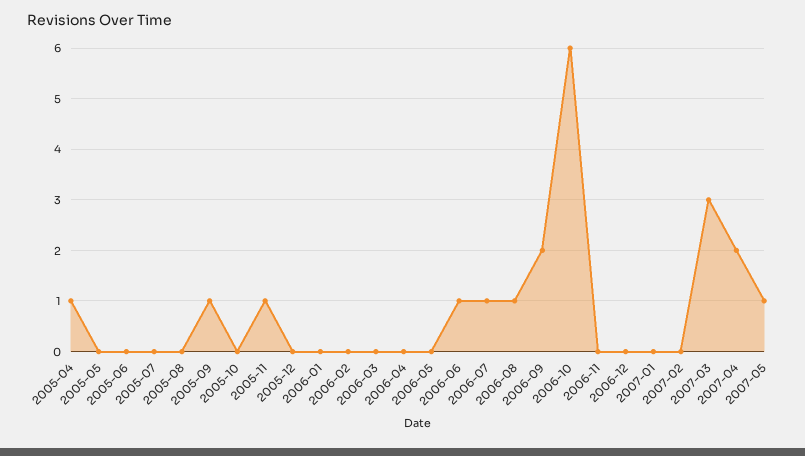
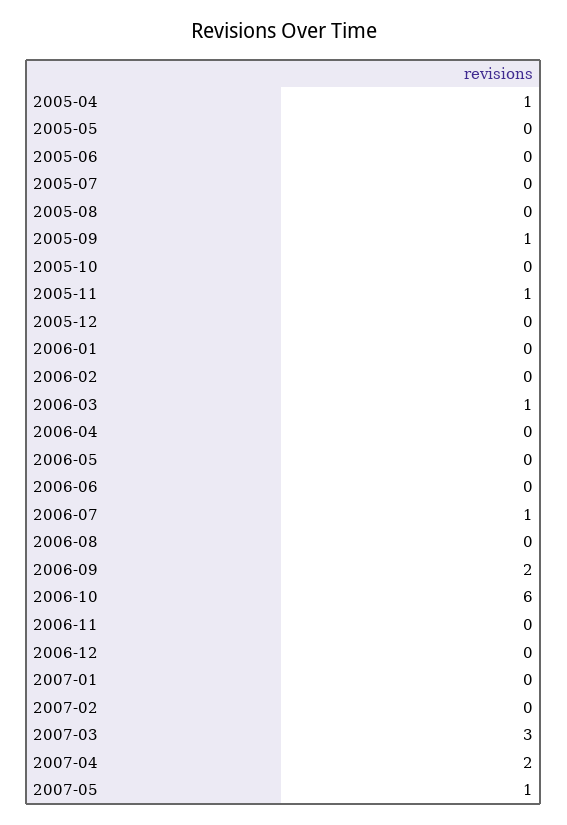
  {
    "2005-04": 1,
    "2005-05": 0,
    "2005-06": 0,
    "2005-07": 0,
    "2005-08": 0,
    "2005-09": 1,
    "2005-10": 0,
    "2005-11": 1,
    "2005-12": 0,
    "2006-01": 0,
    "2006-02": 0,
-   "2006-03": 0,
+   "2006-03": 1,
    "2006-04": 0,
    "2006-05": 0,
-   "2006-06": 1,
+   "2006-06": 0,
    "2006-07": 1,
-   "2006-08": 1,
+   "2006-08": 0,
    "2006-09": 2,
    "2006-10": 6,
    "2006-11": 0,
    "2006-12": 0,
    "2007-01": 0,
    "2007-02": 0,
    "2007-03": 3,
    "2007-04": 2,
    "2007-05": 1
  }

